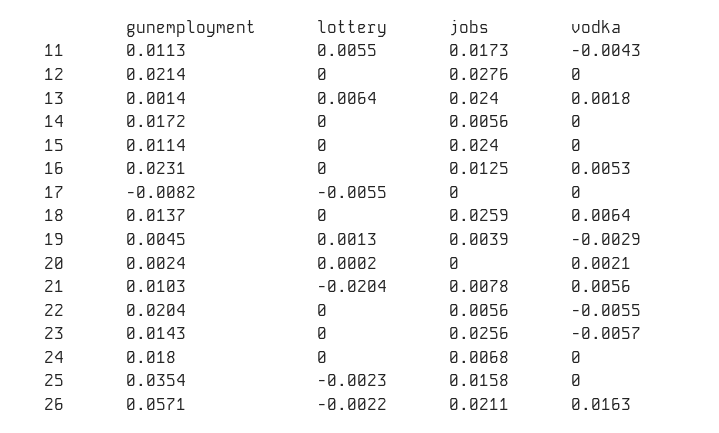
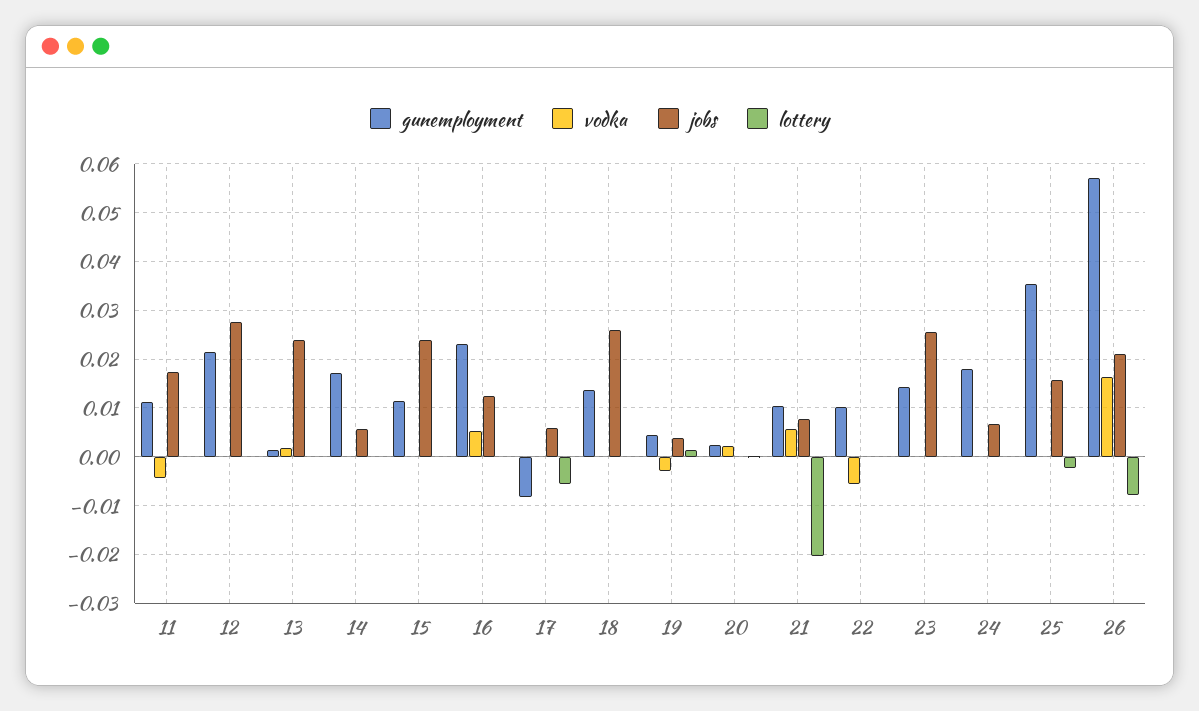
  {
    "gunemployment": {
      "11": 0.0113,
      "12": 0.0214,
      "13": 0.0014,
      "14": 0.0172,
      "15": 0.0114,
      "16": 0.0231,
      "17": -0.0082,
      "18": 0.0137,
      "19": 0.0045,
      "20": 0.0024,
      "21": 0.0103,
-     "22": 0.0204,
+     "22": 0.01,
      "23": 0.0143,
      "24": 0.018,
      "25": 0.0354,
      "26": 0.0571
    },
    "lottery": {
-     "11": 0.0055,
+     "11": 0,
      "12": 0,
-     "13": 0.0064,
+     "13": 0,
      "14": 0,
      "15": 0,
      "16": 0,
      "17": -0.0055,
      "18": 0,
      "19": 0.0013,
      "20": 0.0002,
      "21": -0.0204,
      "22": 0,
      "23": 0,
      "24": 0,
      "25": -0.0023,
-     "26": -0.0022
+     "26": -0.008
    },
    "jobs": {
      "11": 0.0173,
      "12": 0.0276,
      "13": 0.024,
      "14": 0.0056,
      "15": 0.024,
      "16": 0.0125,
-     "17": 0,
+     "17": 0.006,
      "18": 0.0259,
      "19": 0.0039,
      "20": 0,
      "21": 0.0078,
-     "22": 0.0056,
+     "22": 0,
      "23": 0.0256,
      "24": 0.0068,
      "25": 0.0158,
      "26": 0.0211
    },
    "vodka": {
      "11": -0.0043,
      "12": 0,
      "13": 0.0018,
      "14": 0,
      "15": 0,
      "16": 0.0053,
      "17": 0,
-     "18": 0.0064,
+     "18": 0,
      "19": -0.0029,
      "20": 0.0021,
      "21": 0.0056,
      "22": -0.0055,
-     "23": -0.0057,
+     "23": 0,
      "24": 0,
      "25": 0,
      "26": 0.0163
    }
  }

